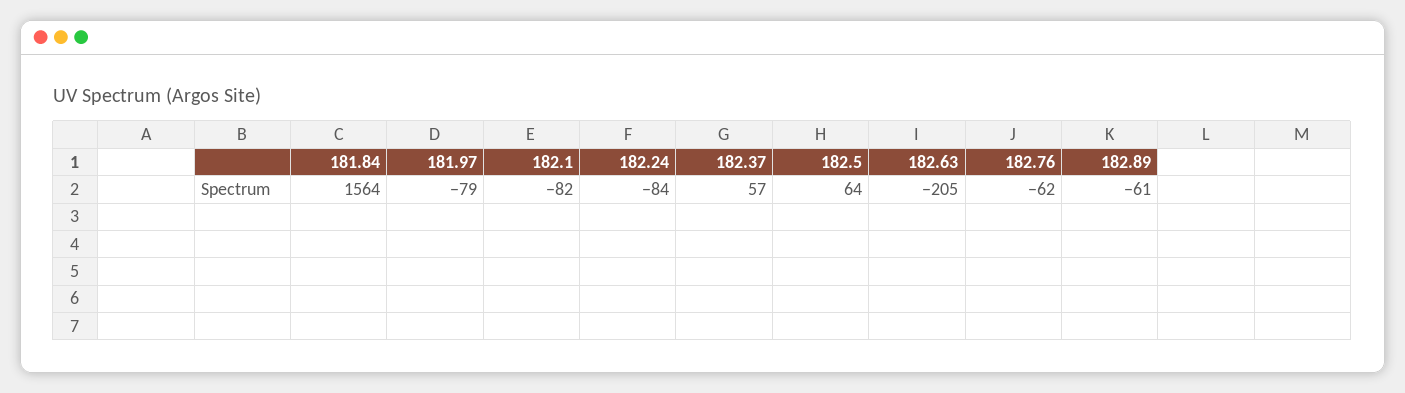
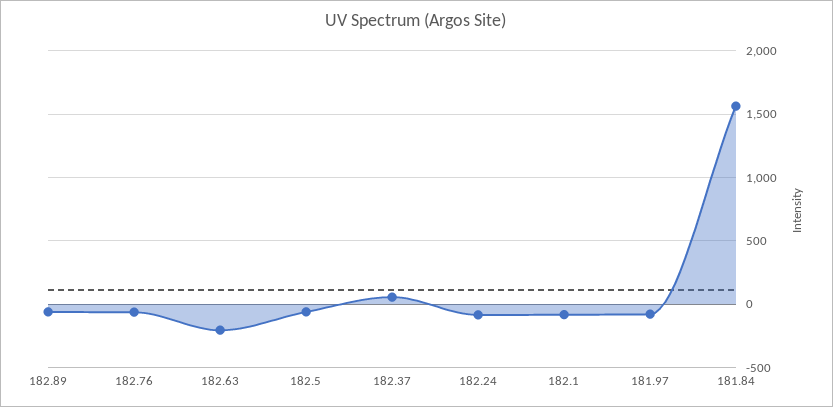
  {
    "181.84": 1564,
    "181.97": -79,
    "182.1": -82,
    "182.24": -84,
    "182.37": 57,
-   "182.5": 64,
+   "182.5": -50,
    "182.63": -205,
    "182.76": -62,
    "182.89": -61
  }

